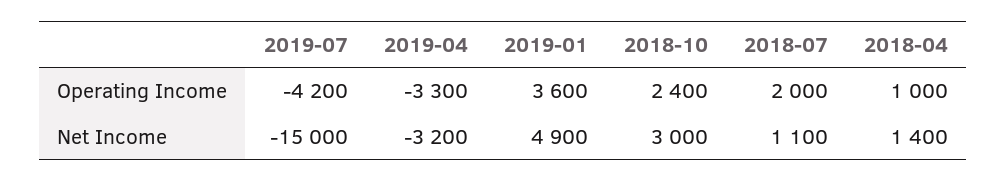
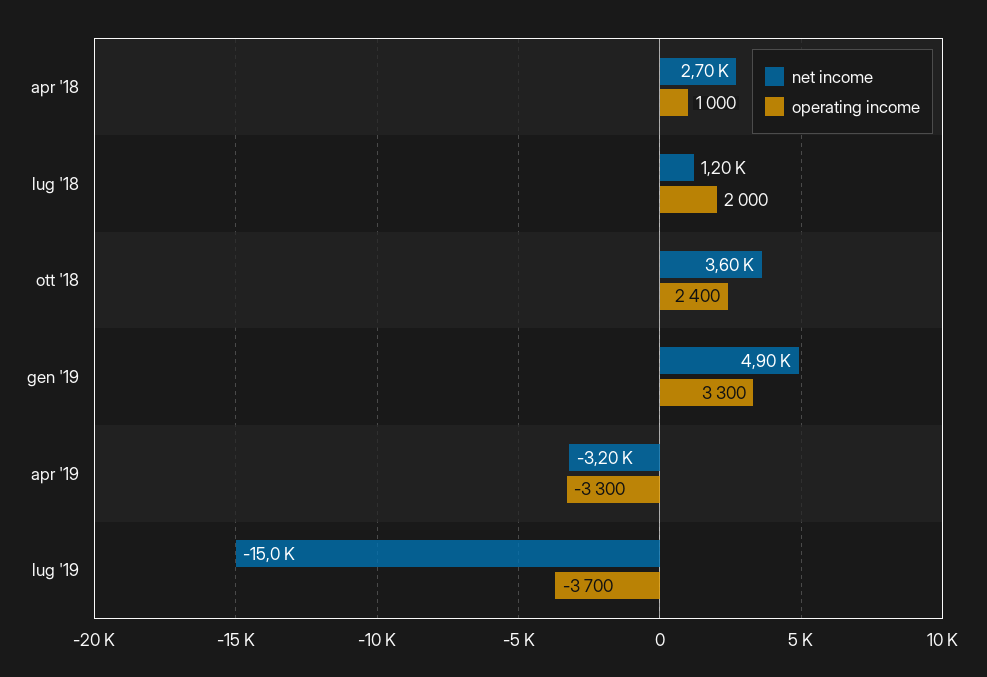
  {
    "Operating Income": {
-     "2019-07": -4200,
+     "2019-07": -3700,
      "2019-04": -3300,
-     "2019-01": 3600,
+     "2019-01": 3300,
      "2018-10": 2400,
      "2018-07": 2000,
      "2018-04": 1000
    },
    "Net Income": {
      "2019-07": -15000,
      "2019-04": -3200,
      "2019-01": 4900,
-     "2018-10": 3000,
+     "2018-10": 3600,
-     "2018-07": 1100,
+     "2018-07": 1200,
-     "2018-04": 1400
+     "2018-04": 2700
    }
  }

